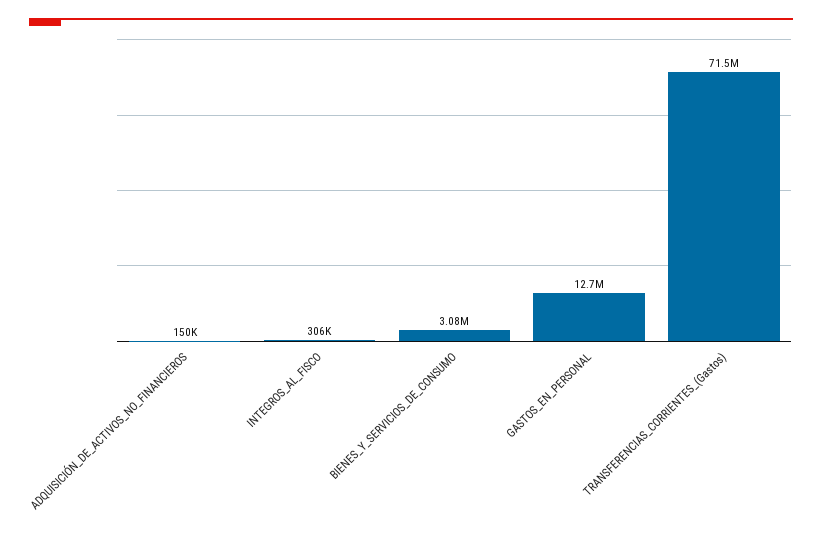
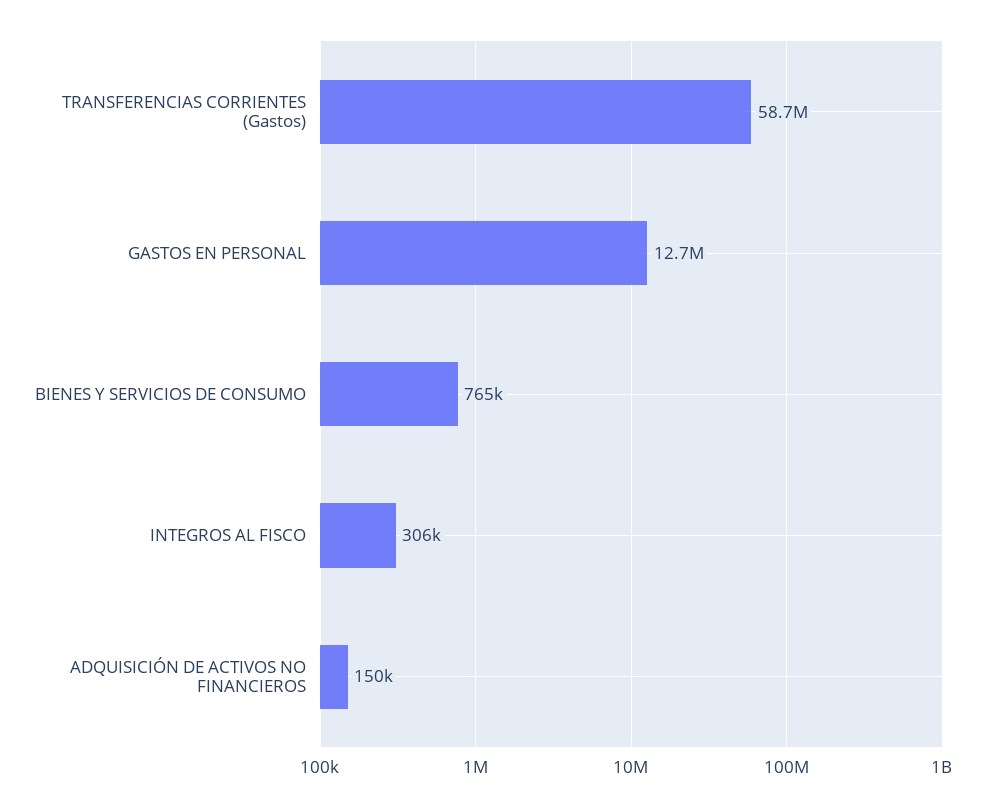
  {
    "ADQUISICIÓN_DE_ACTIVOS_NO_FINANCIEROS": 150000,
    "INTEGROS_AL_FISCO": 306000,
-   "BIENES_Y_SERVICIOS_DE_CONSUMO": 3080000,
+   "BIENES_Y_SERVICIOS_DE_CONSUMO": 765000,
    "GASTOS_EN_PERSONAL": 12700000,
-   "TRANSFERENCIAS_CORRIENTES_(Gastos)": 71500000
+   "TRANSFERENCIAS_CORRIENTES_(Gastos)": 58700000
  }

